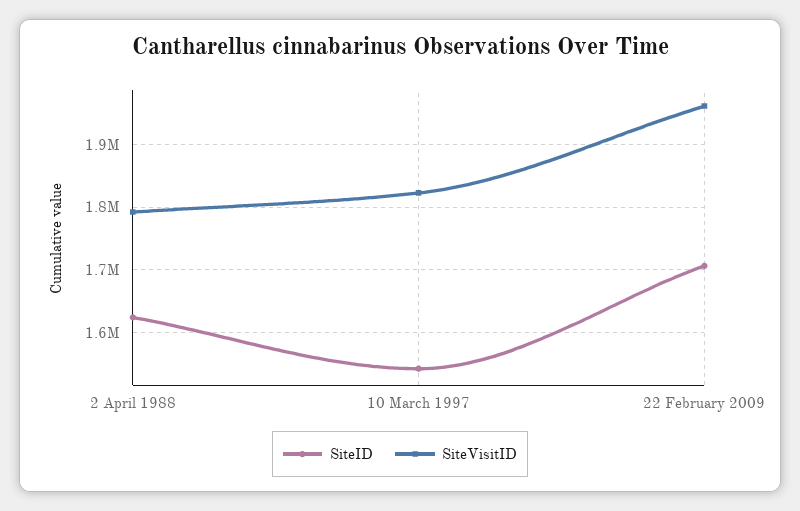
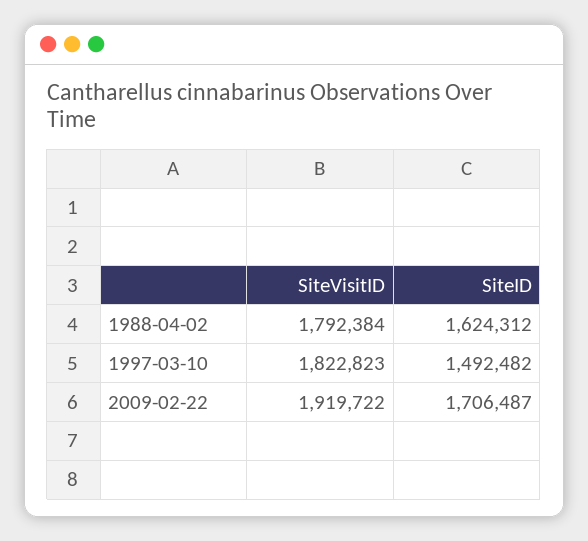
  {
    "SiteID": {
      "2 April 1988": 1624312,
-     "10 March 1997": 1540000,
+     "10 March 1997": 1492482,
      "22 February 2009": 1706487
    },
    "SiteVisitID": {
      "2 April 1988": 1792384,
      "10 March 1997": 1822823,
-     "22 February 2009": 1960000
+     "22 February 2009": 1919722
    }
  }

